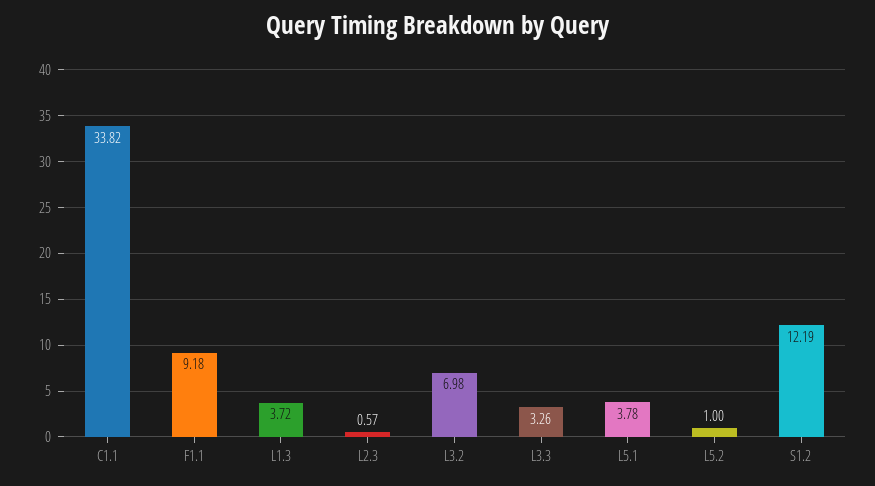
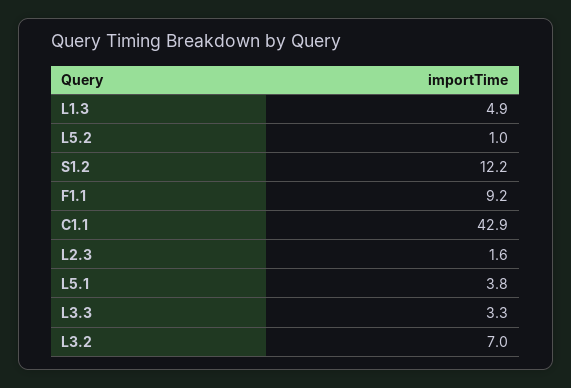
  {
-   "C1.1": 33.82,
+   "C1.1": 42.9,
    "F1.1": 9.18,
-   "L1.3": 3.72,
+   "L1.3": 4.9,
-   "L2.3": 0.57,
+   "L2.3": 1.6,
    "L3.2": 6.98,
    "L3.3": 3.26,
    "L5.1": 3.78,
    "L5.2": 1,
    "S1.2": 12.19
  }

